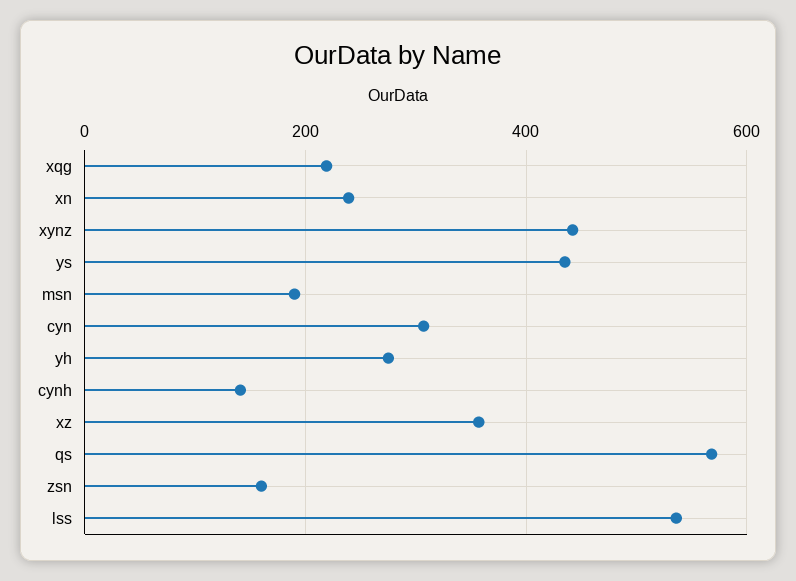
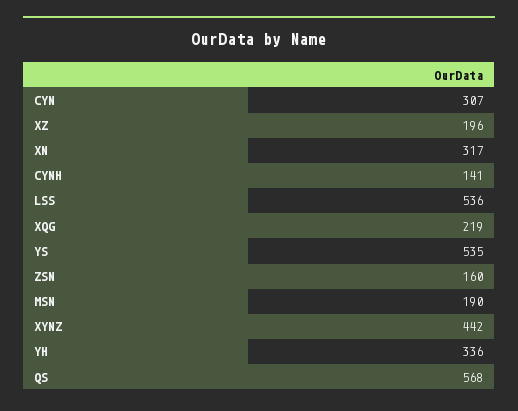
  {
    "xqg": 219,
-   "xn": 240,
+   "xn": 317,
    "xynz": 442,
-   "ys": 440,
+   "ys": 535,
    "msn": 190,
    "cyn": 307,
-   "yh": 280,
+   "yh": 336,
    "cynh": 141,
-   "xz": 360,
+   "xz": 196,
    "qs": 568,
    "zsn": 160,
    "lss": 536
  }

